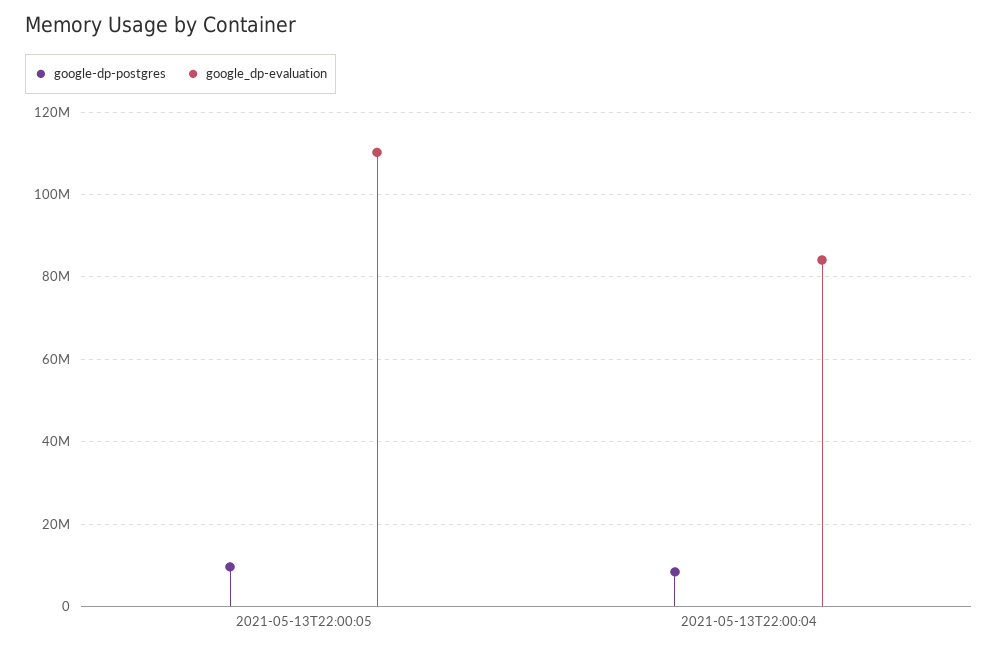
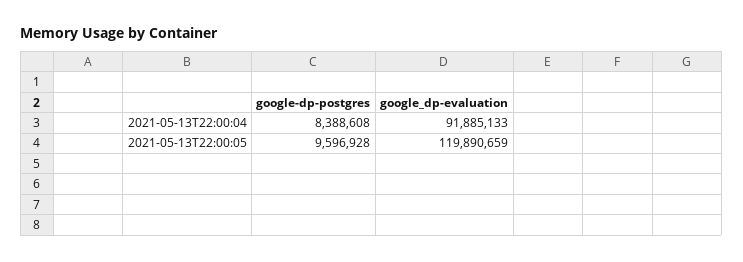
  {
    "google-dp-postgres": {
      "2021-05-13T22:00:05": 9596928,
      "2021-05-13T22:00:04": 8388608
    },
    "google_dp-evaluation": {
-     "2021-05-13T22:00:05": 110000000,
+     "2021-05-13T22:00:05": 119890659,
-     "2021-05-13T22:00:04": 84000000
+     "2021-05-13T22:00:04": 91885133
    }
  }

